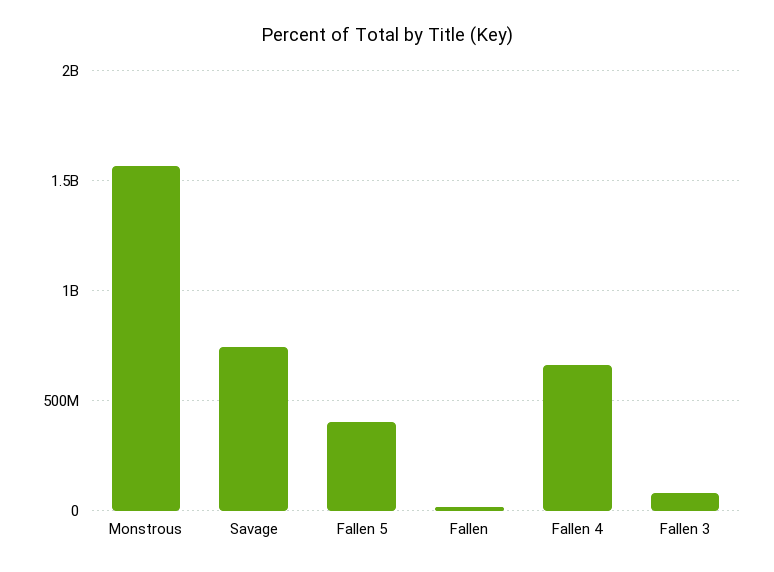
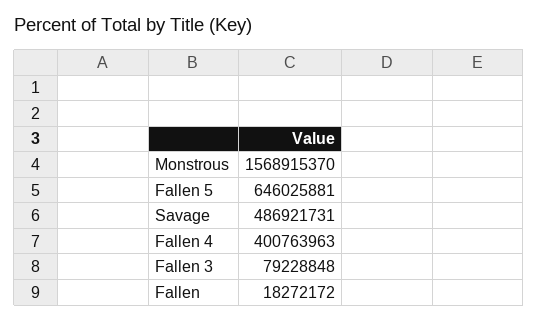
  {
    "Monstrous": 1568915370,
-   "Savage": 750000000,
+   "Savage": 486921731,
-   "Fallen 5": 400000000,
+   "Fallen 5": 646025881,
    "Fallen": 18272172,
-   "Fallen 4": 650000000,
+   "Fallen 4": 400763963,
    "Fallen 3": 79228848
  }

